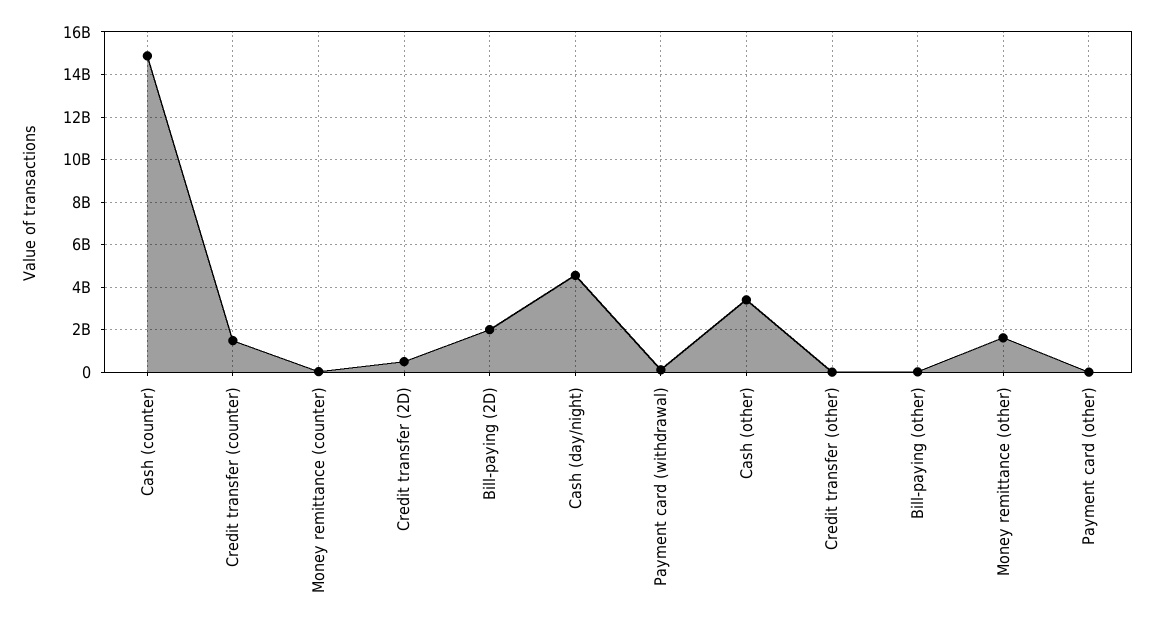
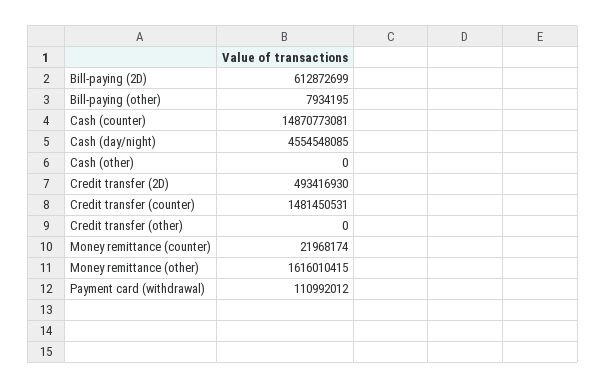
  {
    "Cash (counter)": 14870773081,
    "Credit transfer (counter)": 1481450531,
    "Money remittance (counter)": 21968174,
    "Credit transfer (2D)": 493416930,
-   "Bill-paying (2D)": 2000000000,
+   "Bill-paying (2D)": 612872699,
    "Cash (day/night)": 4554548085,
    "Payment card (withdrawal)": 110992012,
-   "Cash (other)": 3500000000,
+   "Cash (other)": 0,
    "Credit transfer (other)": 0,
    "Bill-paying (other)": 7934195,
-   "Money remittance (other)": 1616010415,
+   "Money remittance (other)": 1616010415
-   "Payment card (other)": 0
  }

